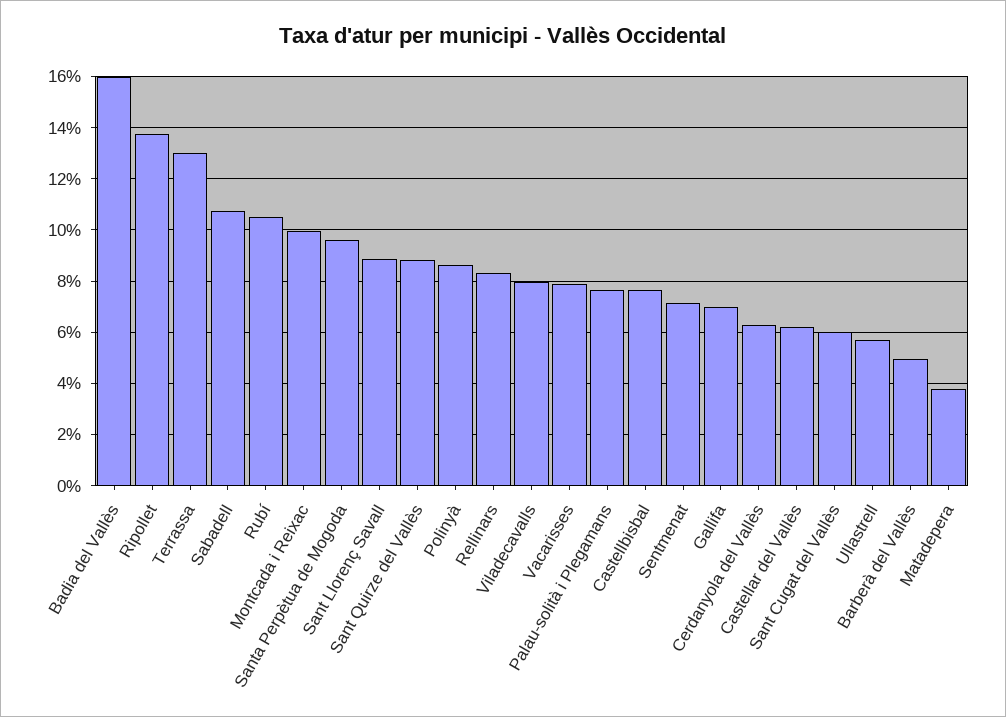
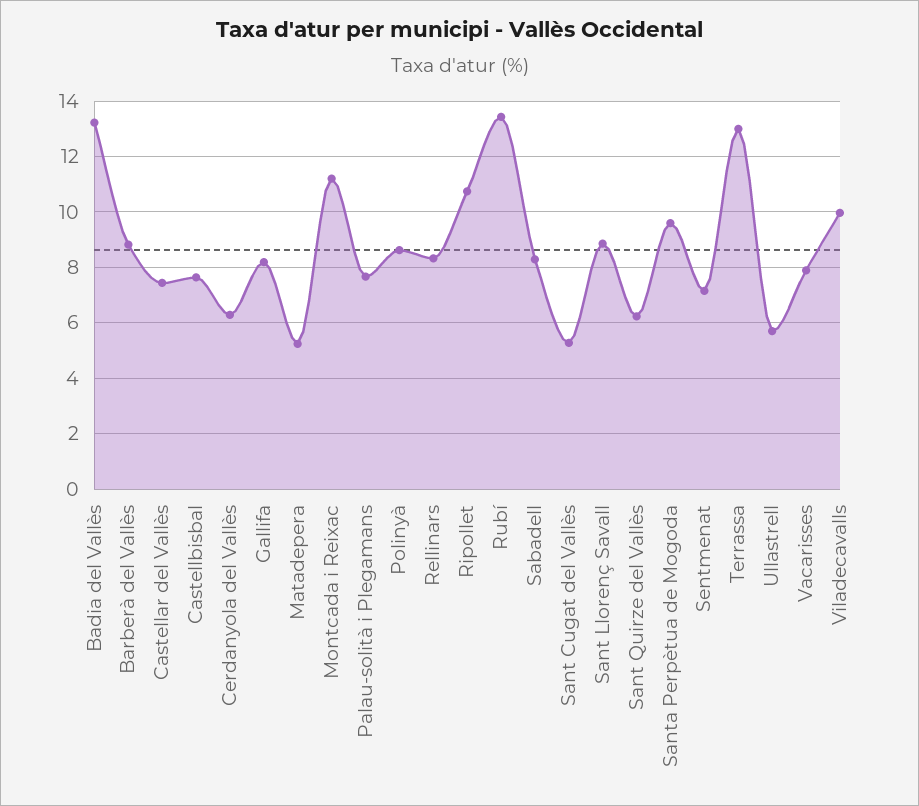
  {
-   "Badia del Vallès": 16,
+   "Badia del Vallès": 13.25,
-   "Ripollet": 13.75,
+   "Ripollet": 10.75,
    "Terrassa": 13,
-   "Sabadell": 10.75,
+   "Sabadell": 8.25,
-   "Rubí": 10.5,
+   "Rubí": 13.5,
-   "Montcada i Reixac": 10,
+   "Montcada i Reixac": 11.25,
    "Santa Perpètua de Mogoda": 9.5,
    "Sant Llorenç Savall": 8.75,
-   "Sant Quirze del Vallès": 8.75,
+   "Sant Quirze del Vallès": 6.25,
    "Polinyà": 8.5,
    "Rellinars": 8.25,
-   "Viladecavalls": 8,
+   "Viladecavalls": 10,
    "Vacarisses": 8,
    "Palau-solità i Plegamans": 7.75,
    "Castellbisbal": 7.75,
    "Sentmenat": 7.25,
-   "Gallifa": 7,
+   "Gallifa": 8.25,
    "Cerdanyola del Vallès": 6.25,
-   "Castellar del Vallès": 6.25,
+   "Castellar del Vallès": 7.5,
-   "Sant Cugat del Vallès": 6,
+   "Sant Cugat del Vallès": 5.25,
    "Ullastrell": 5.75,
-   "Barberà del Vallès": 5,
+   "Barberà del Vallès": 8.75,
-   "Matadepera": 3.75
+   "Matadepera": 5.25
  }

